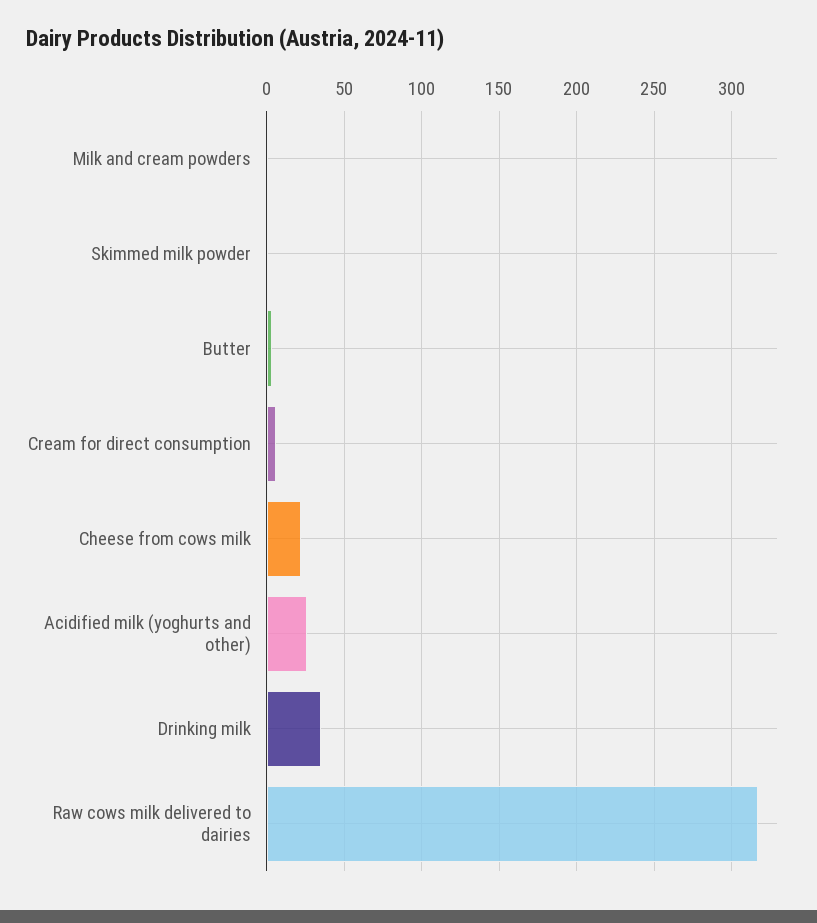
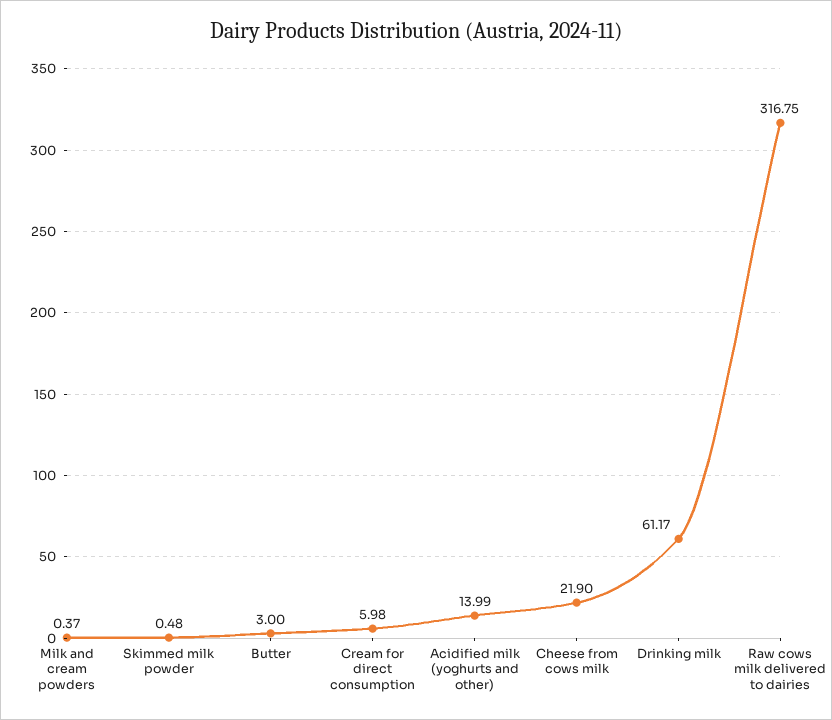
  {
    "Milk and cream powders": 0.37,
    "Skimmed milk powder": 0.48,
    "Butter": 3,
    "Cream for direct consumption": 5.98,
    "Cheese from cows milk": 21.9,
-   "Acidified milk (yoghurts and other)": 25,
+   "Acidified milk (yoghurts and other)": 13.99,
-   "Drinking milk": 35,
+   "Drinking milk": 61.17,
    "Raw cows milk delivered to dairies": 316.75
  }

